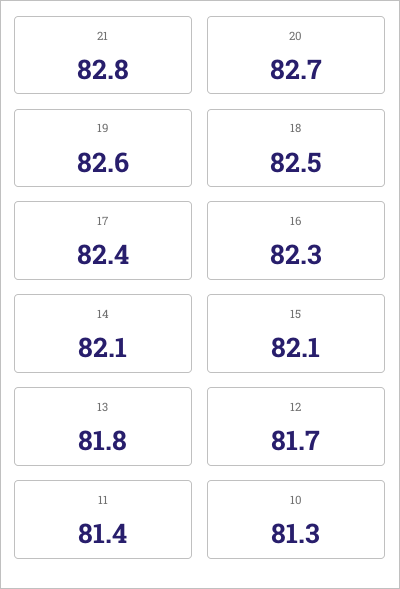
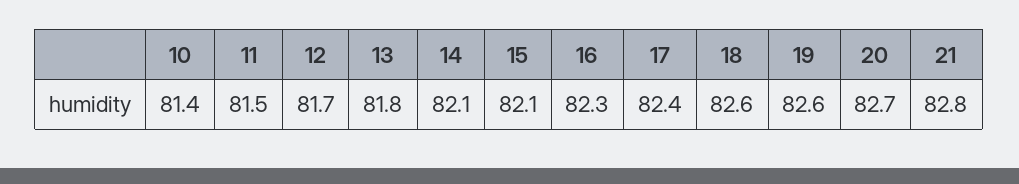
  {
    "21": 82.8,
    "20": 82.7,
    "19": 82.6,
-   "18": 82.5,
+   "18": 82.6,
    "17": 82.4,
    "16": 82.3,
    "14": 82.1,
    "15": 82.1,
    "13": 81.8,
    "12": 81.7,
-   "11": 81.4,
+   "11": 81.5,
-   "10": 81.3
+   "10": 81.4
  }

